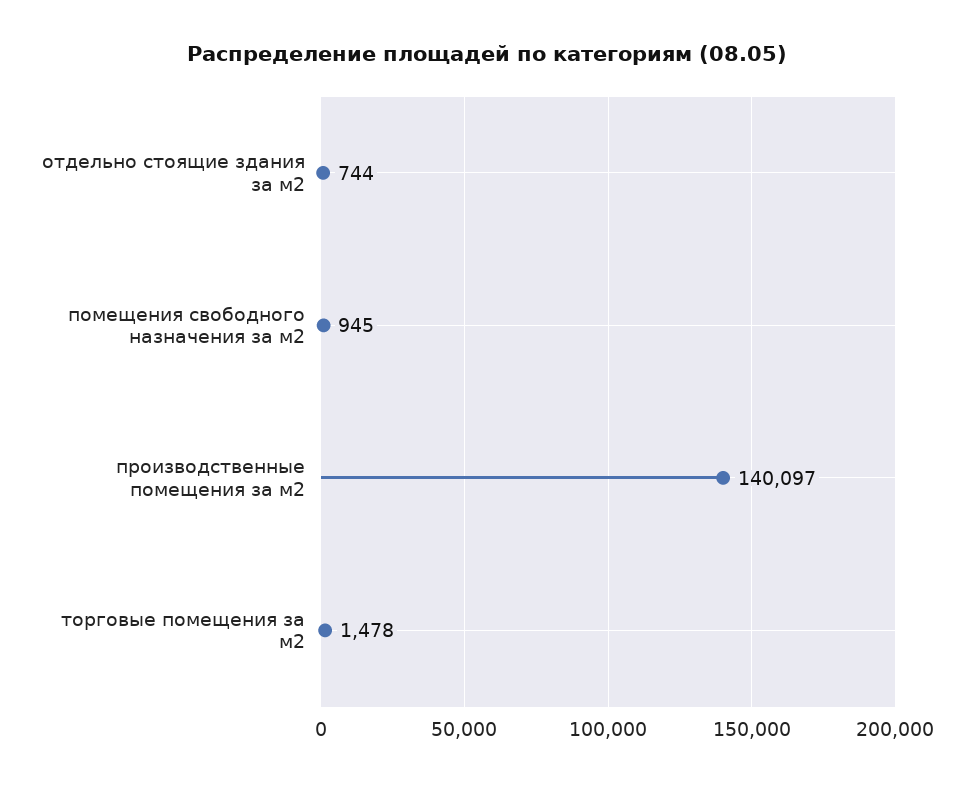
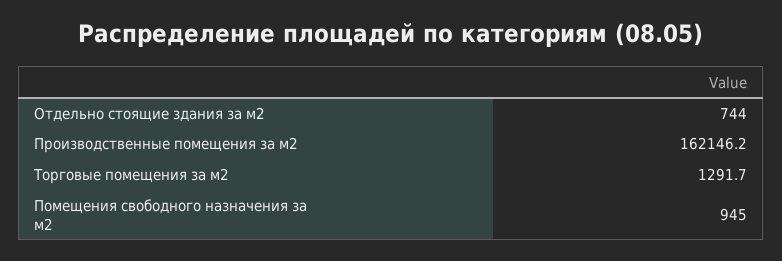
  {
    "отдельно стоящие здания за м2": 744,
    "помещения свободного назначения за м2": 945,
-   "производственные помещения за м2": 140097,
+   "производственные помещения за м2": 162146.2,
-   "торговые помещения за м2": 1478
+   "торговые помещения за м2": 1291.7
  }

